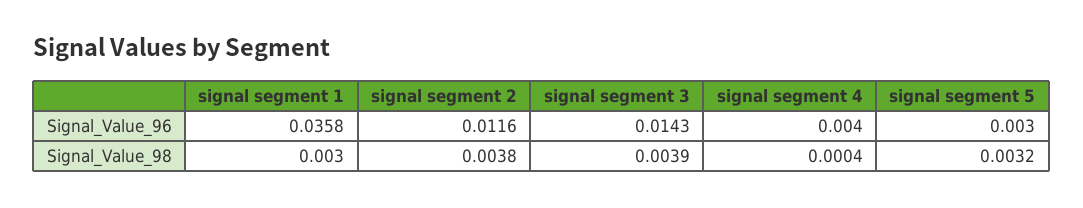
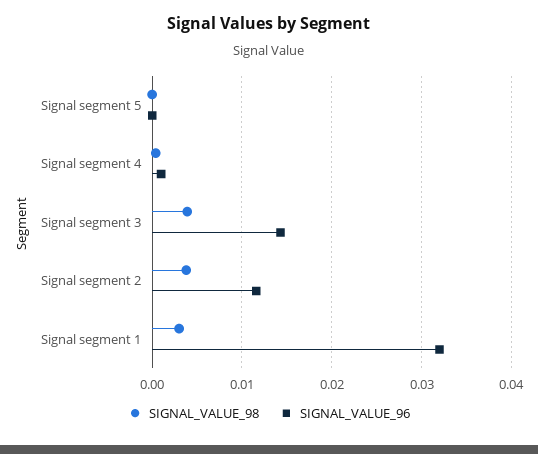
  {
    "Signal_Value_96": {
-     "signal segment 1": 0.0358,
+     "signal segment 1": 0.032,
      "signal segment 2": 0.0116,
      "signal segment 3": 0.0143,
-     "signal segment 4": 0.004,
+     "signal segment 4": 0.001,
-     "signal segment 5": 0.003
+     "signal segment 5": 0
    },
    "Signal_Value_98": {
      "signal segment 1": 0.003,
      "signal segment 2": 0.0038,
      "signal segment 3": 0.0039,
      "signal segment 4": 0.0004,
-     "signal segment 5": 0.0032
+     "signal segment 5": 0
    }
  }

